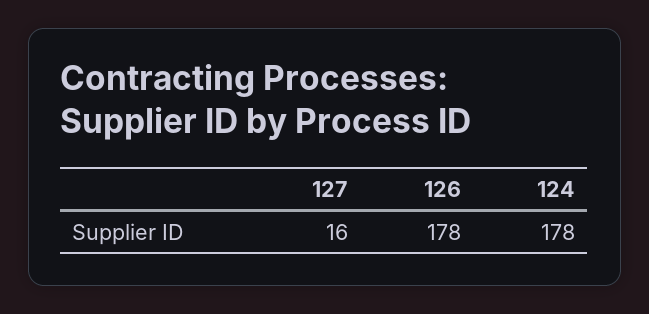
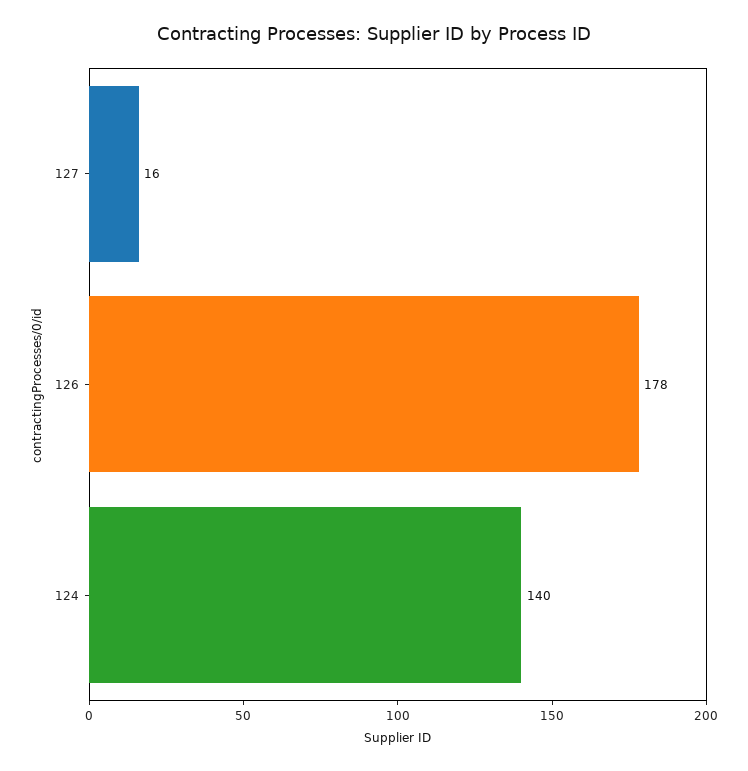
  {
    "127": 16,
    "126": 178,
-   "124": 178
+   "124": 140
  }

